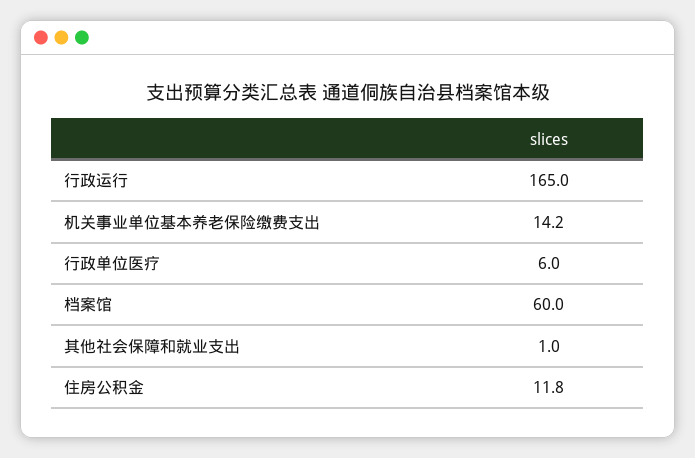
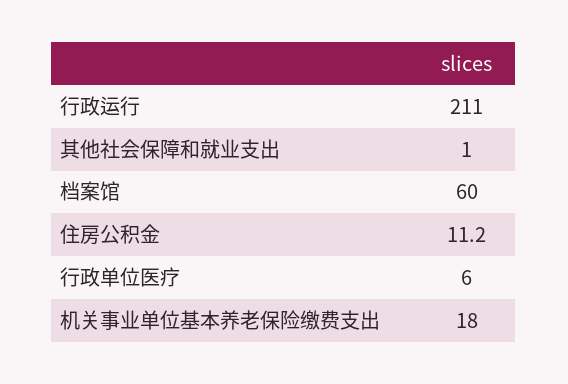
  {
-   "行政运行": 165,
+   "行政运行": 211,
-   "机关事业单位基本养老保险缴费支出": 14.2,
+   "机关事业单位基本养老保险缴费支出": 18,
    "行政单位医疗": 6,
    "档案馆": 60,
    "其他社会保障和就业支出": 1,
-   "住房公积金": 11.8
+   "住房公积金": 11.2
  }

